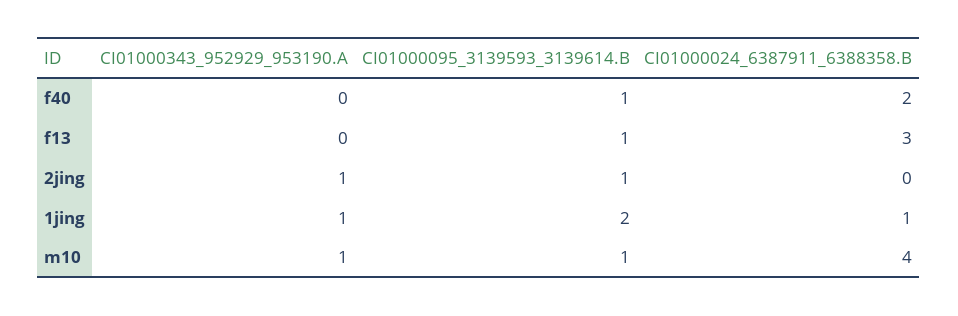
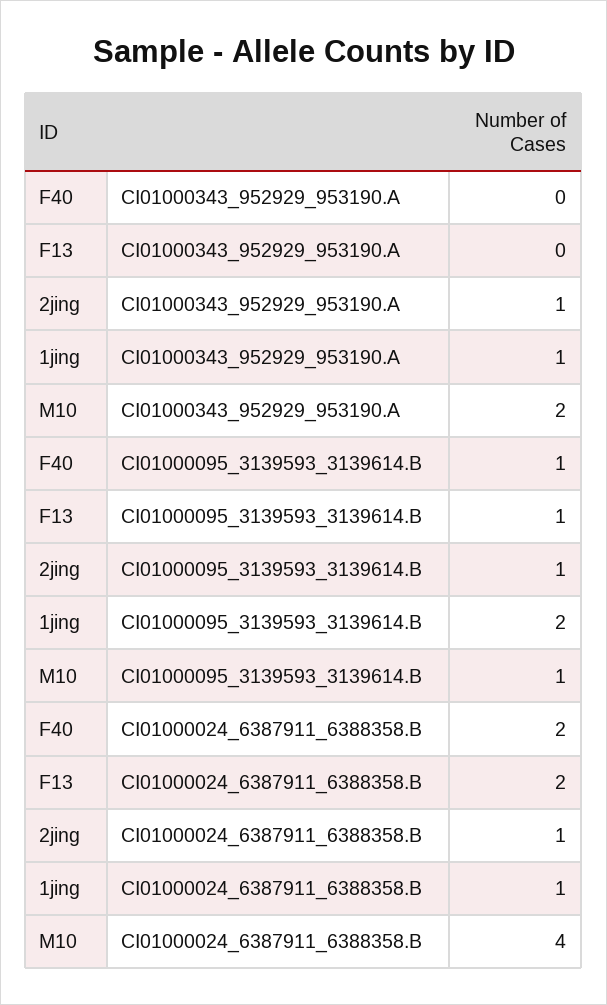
  {
    "CI01000343_952929_953190.A": {
      "f40": 0,
      "f13": 0,
      "2jing": 1,
      "1jing": 1,
-     "m10": 1
+     "m10": 2
    },
    "CI01000095_3139593_3139614.B": {
      "f40": 1,
      "f13": 1,
      "2jing": 1,
      "1jing": 2,
      "m10": 1
    },
    "CI01000024_6387911_6388358.B": {
      "f40": 2,
-     "f13": 3,
+     "f13": 2,
-     "2jing": 0,
+     "2jing": 1,
      "1jing": 1,
      "m10": 4
    }
  }

